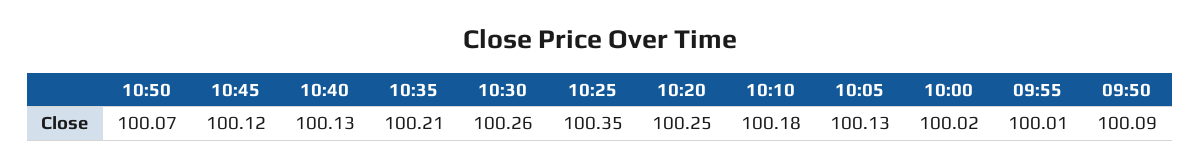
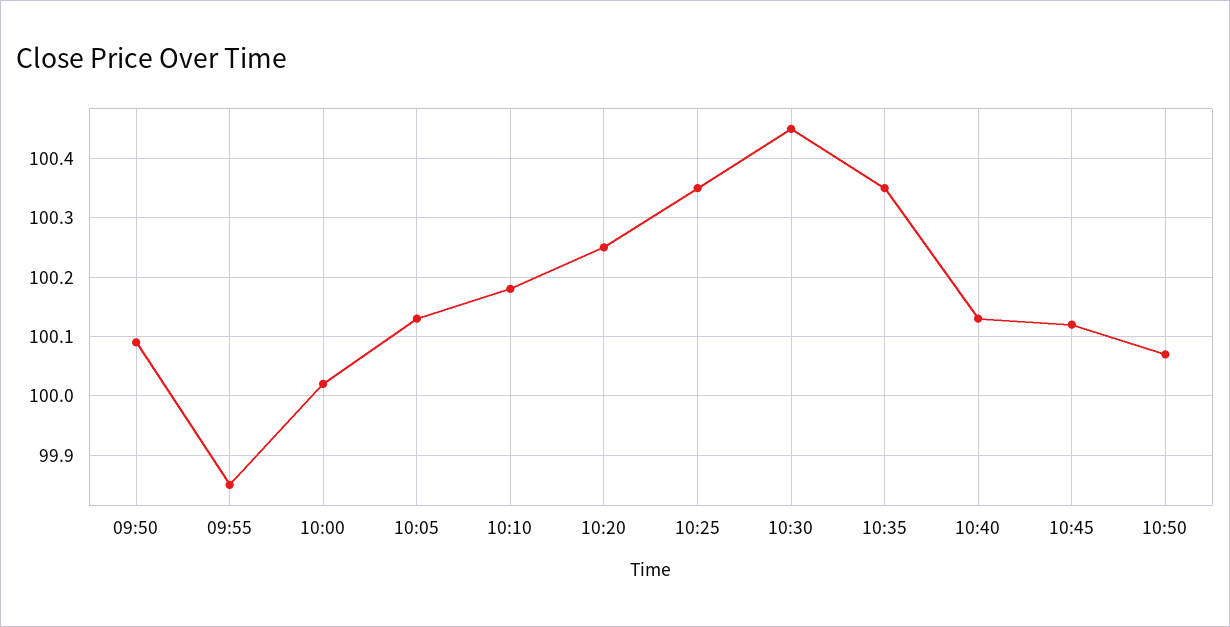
  {
    "10:50": 100.07,
    "10:45": 100.12,
    "10:40": 100.13,
-   "10:35": 100.21,
+   "10:35": 100.35,
-   "10:30": 100.26,
+   "10:30": 100.45,
    "10:25": 100.35,
    "10:20": 100.25,
    "10:10": 100.18,
    "10:05": 100.13,
    "10:00": 100.02,
-   "09:55": 100.01,
+   "09:55": 99.85,
    "09:50": 100.09
  }

